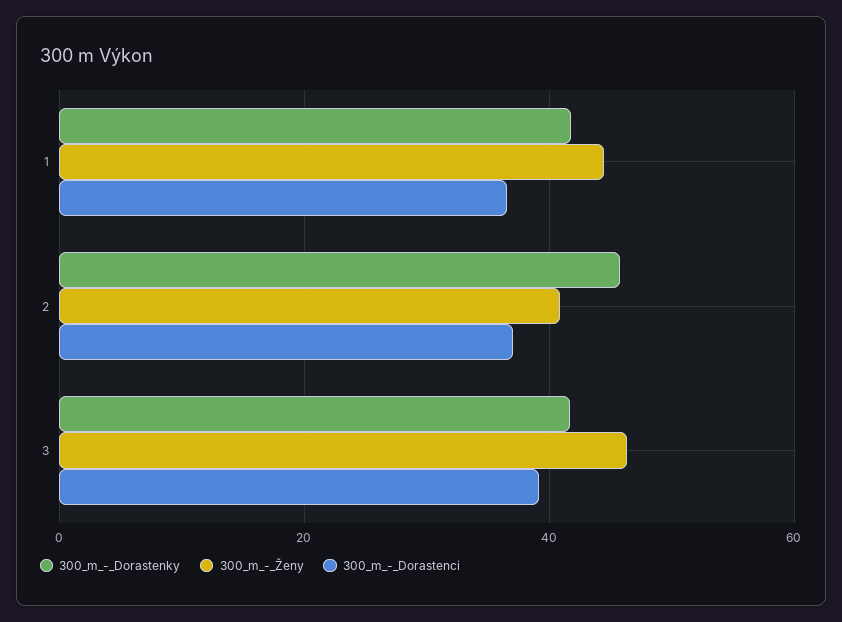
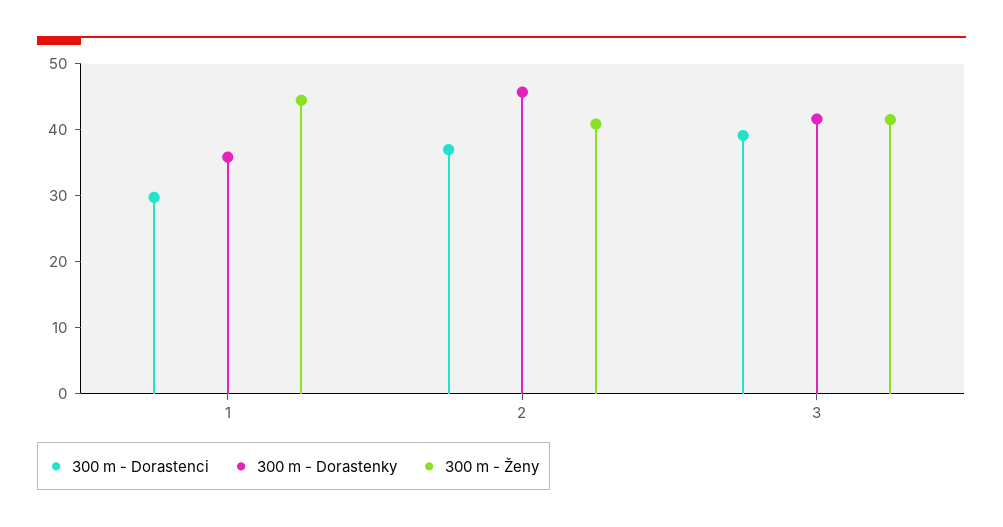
  {
    "300_m_-_Dorastenky": {
-     "1": 42,
+     "1": 36,
      "2": 46,
      "3": 42
    },
    "300_m_-_Ženy": {
      "1": 44,
      "2": 40,
-     "3": 46
+     "3": 42
    },
    "300_m_-_Dorastenci": {
-     "1": 36,
+     "1": 30,
      "2": 38,
      "3": 40
    }
  }

